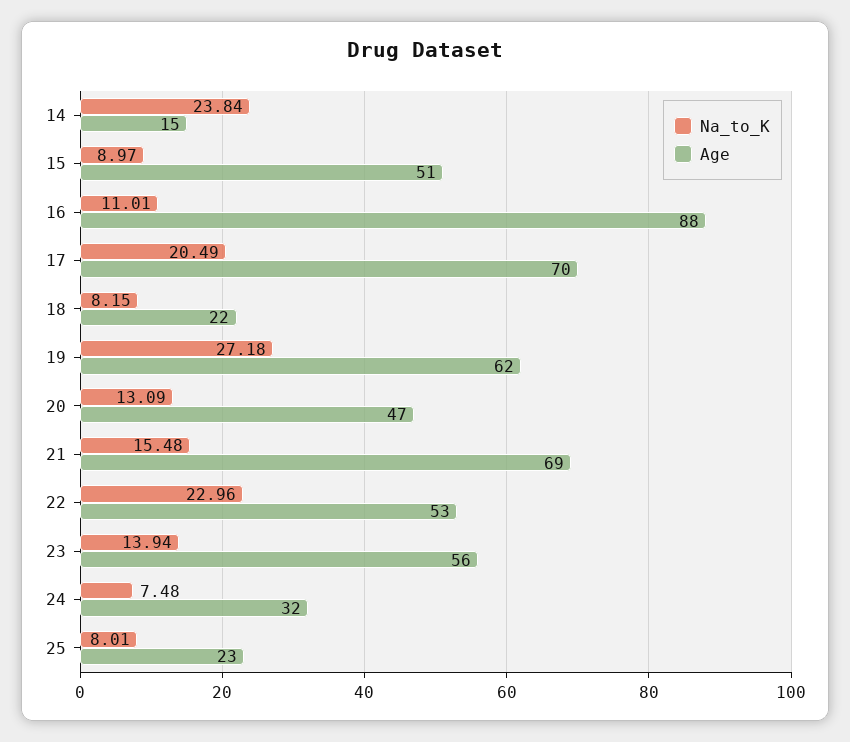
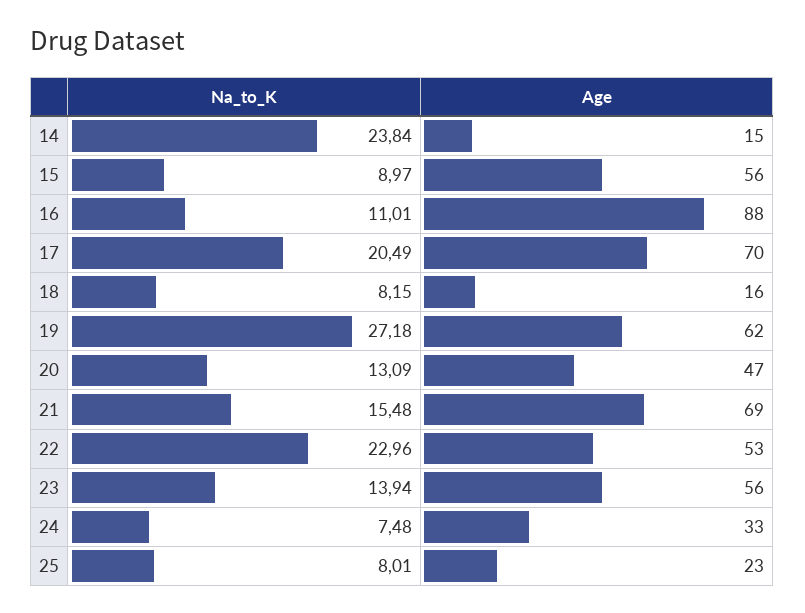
  {
    "Na_to_K": {
      "14": 23.84,
      "15": 8.97,
      "16": 11.01,
      "17": 20.49,
      "18": 8.15,
      "19": 27.18,
      "20": 13.09,
      "21": 15.48,
      "22": 22.96,
      "23": 13.94,
      "24": 7.48,
      "25": 8.01
    },
    "Age": {
      "14": 15,
-     "15": 51,
+     "15": 56,
      "16": 88,
      "17": 70,
-     "18": 22,
+     "18": 16,
      "19": 62,
      "20": 47,
      "21": 69,
      "22": 53,
      "23": 56,
-     "24": 32,
+     "24": 33,
      "25": 23
    }
  }

